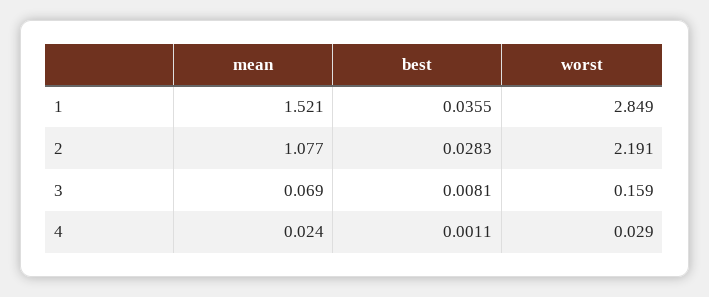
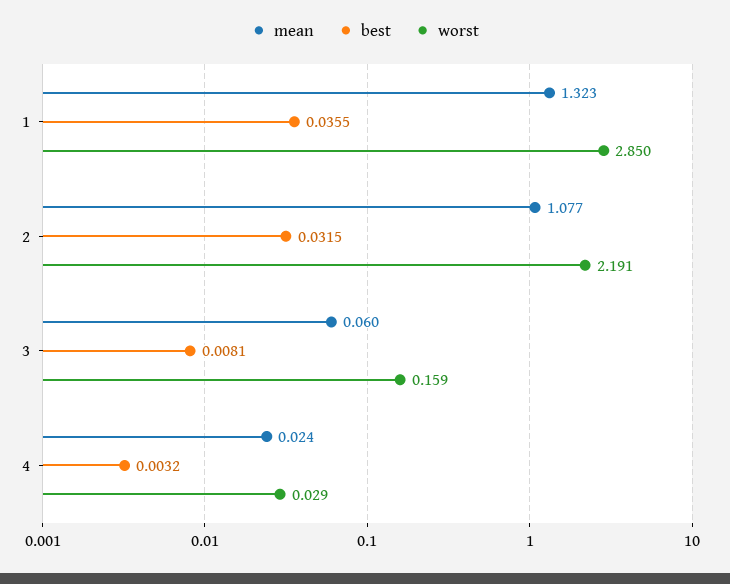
  {
    "mean": {
-     "1": 1.521,
+     "1": 1.323,
      "2": 1.077,
-     "3": 0.069,
+     "3": 0.06,
      "4": 0.024
    },
    "best": {
      "1": 0.0355,
-     "2": 0.0283,
+     "2": 0.0315,
      "3": 0.0081,
-     "4": 0.0011
+     "4": 0.0032
    },
    "worst": {
-     "1": 2.849,
+     "1": 2.85,
      "2": 2.191,
      "3": 0.159,
      "4": 0.029
    }
  }

